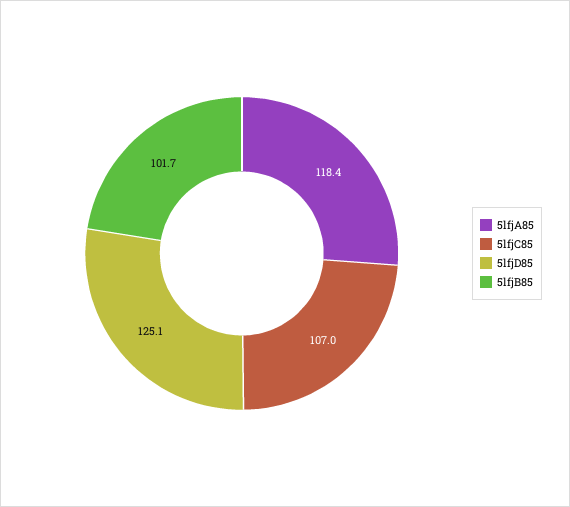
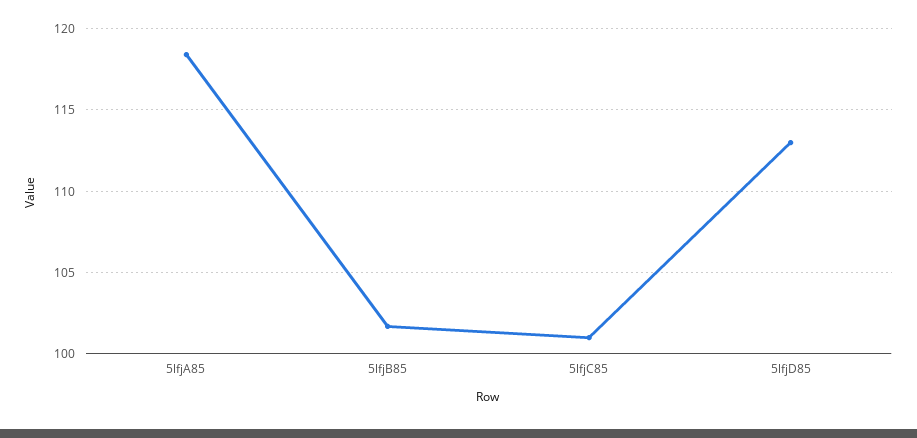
  {
    "5lfjA85": 118.4,
-   "5lfjC85": 107,
+   "5lfjC85": 101,
-   "5lfjD85": 125.1,
+   "5lfjD85": 113,
    "5lfjB85": 101.7
  }

